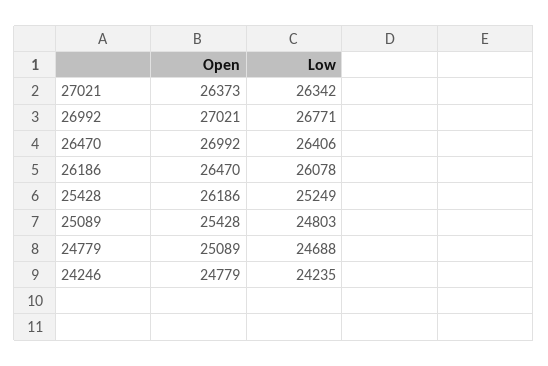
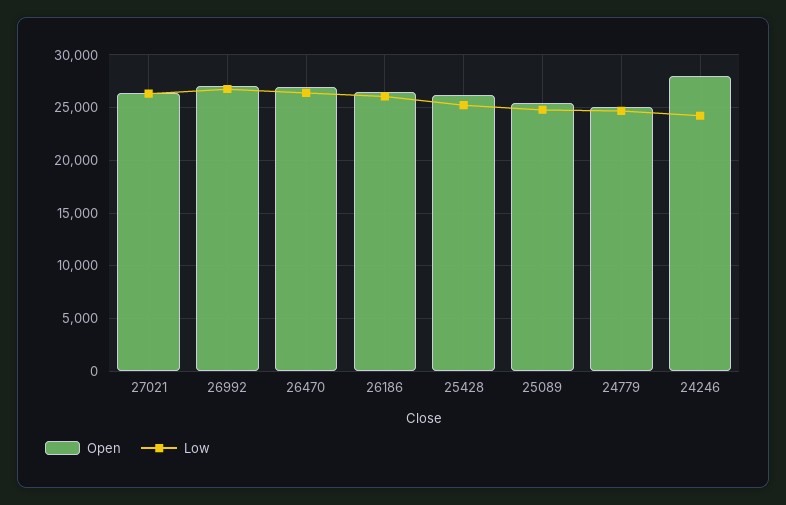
  {
    "Open": {
      "27021": 26373,
      "26992": 27021,
      "26470": 26992,
      "26186": 26470,
      "25428": 26186,
      "25089": 25428,
      "24779": 25089,
-     "24246": 24779
+     "24246": 28000
    },
    "Low": {
      "27021": 26342,
      "26992": 26771,
      "26470": 26406,
      "26186": 26078,
      "25428": 25249,
      "25089": 24803,
      "24779": 24688,
      "24246": 24235
    }
  }

